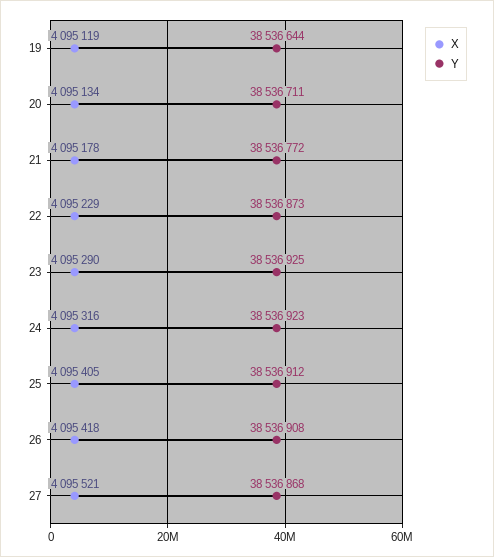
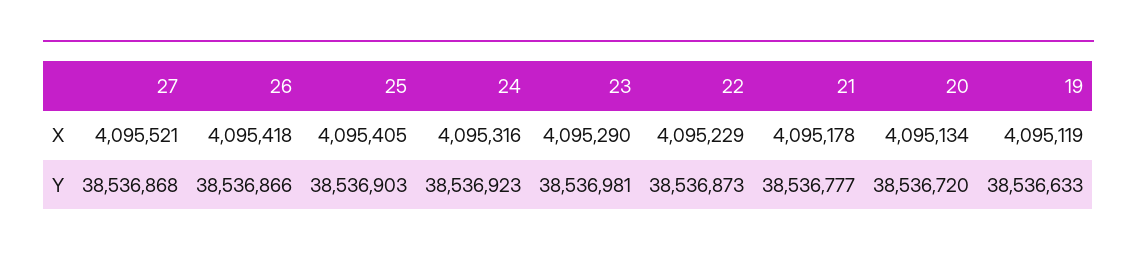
  {
    "X": {
      "19": 4095119,
      "20": 4095134,
      "21": 4095178,
      "22": 4095229,
      "23": 4095290,
      "24": 4095316,
      "25": 4095405,
      "26": 4095418,
      "27": 4095521
    },
    "Y": {
-     "19": 38536644,
+     "19": 38536633,
-     "20": 38536711,
+     "20": 38536720,
-     "21": 38536772,
+     "21": 38536777,
      "22": 38536873,
-     "23": 38536925,
+     "23": 38536981,
      "24": 38536923,
-     "25": 38536912,
+     "25": 38536903,
-     "26": 38536908,
+     "26": 38536866,
      "27": 38536868
    }
  }

